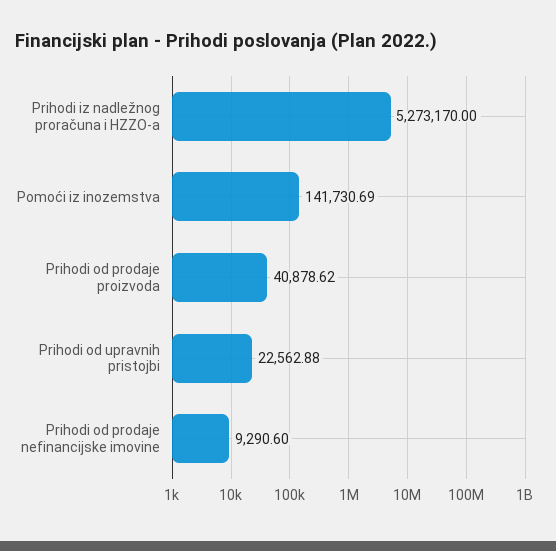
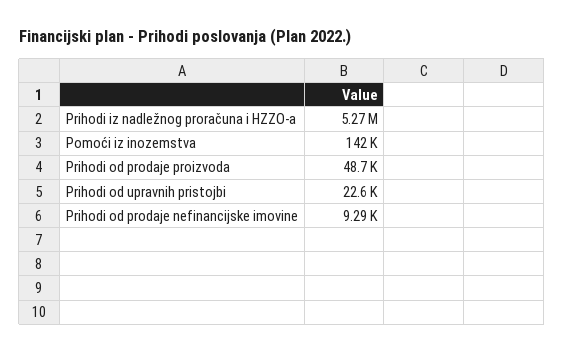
  {
    "Prihodi iz nadležnog proračuna i HZZO-a": 5273170,
    "Pomoći iz inozemstva": 141730.69,
-   "Prihodi od prodaje proizvoda": 40878.62,
+   "Prihodi od prodaje proizvoda": 48700,
    "Prihodi od upravnih pristojbi": 22562.88,
    "Prihodi od prodaje nefinancijske imovine": 9290.6
  }

